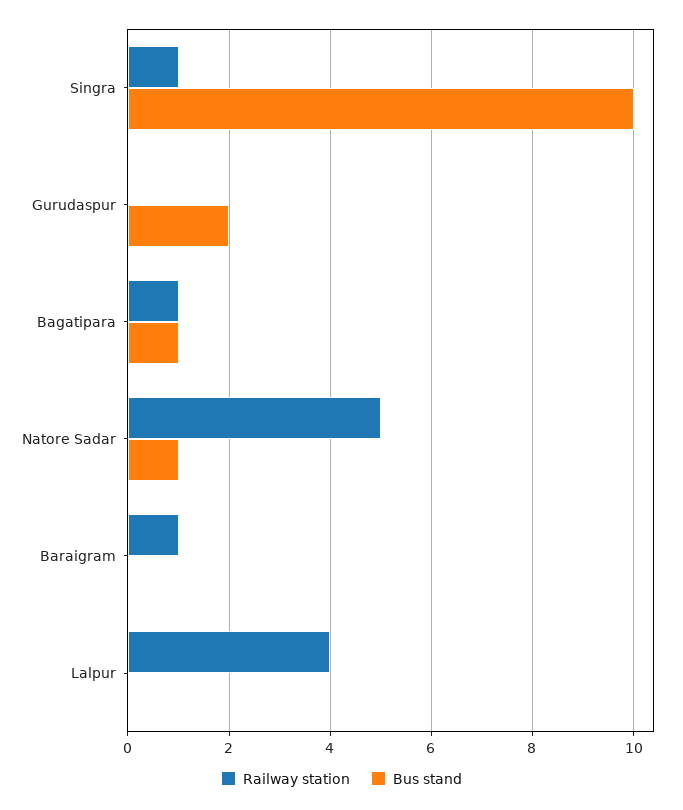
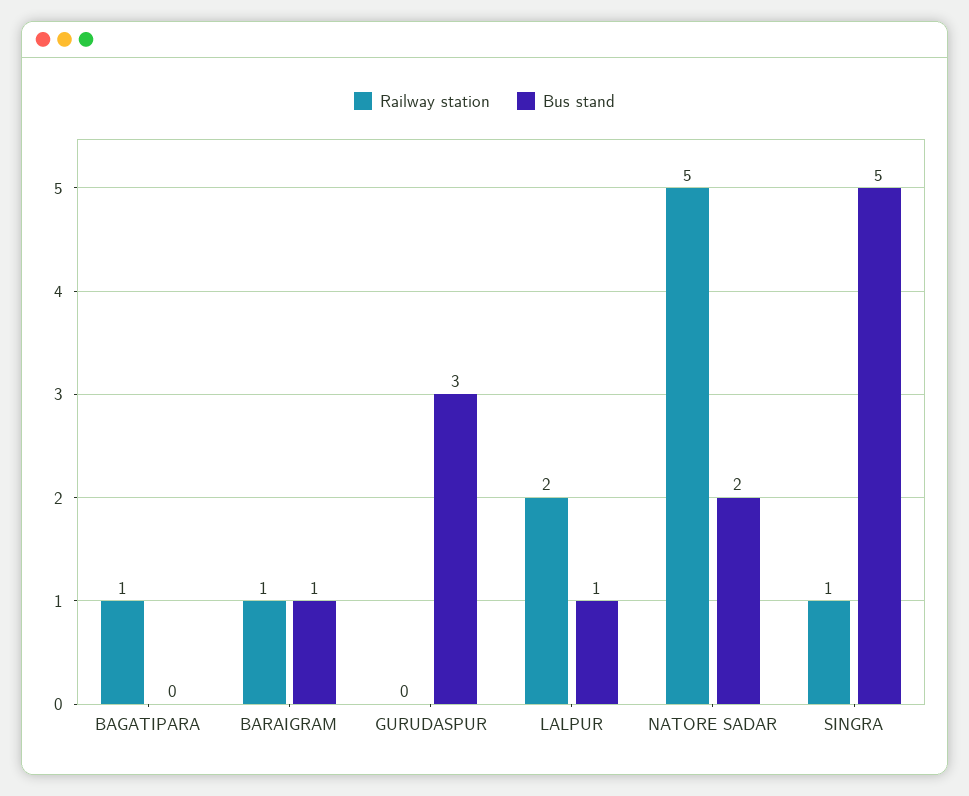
  {
    "Railway station": {
      "Singra": 1,
      "Gurudaspur": 0,
      "Bagatipara": 1,
      "Natore Sadar": 5,
      "Baraigram": 1,
-     "Lalpur": 4
+     "Lalpur": 2
    },
    "Bus stand": {
-     "Singra": 10,
+     "Singra": 5,
-     "Gurudaspur": 2,
+     "Gurudaspur": 3,
-     "Bagatipara": 1,
+     "Bagatipara": 0,
-     "Natore Sadar": 1,
+     "Natore Sadar": 2,
-     "Baraigram": 0,
+     "Baraigram": 1,
-     "Lalpur": 0
+     "Lalpur": 1
    }
  }

